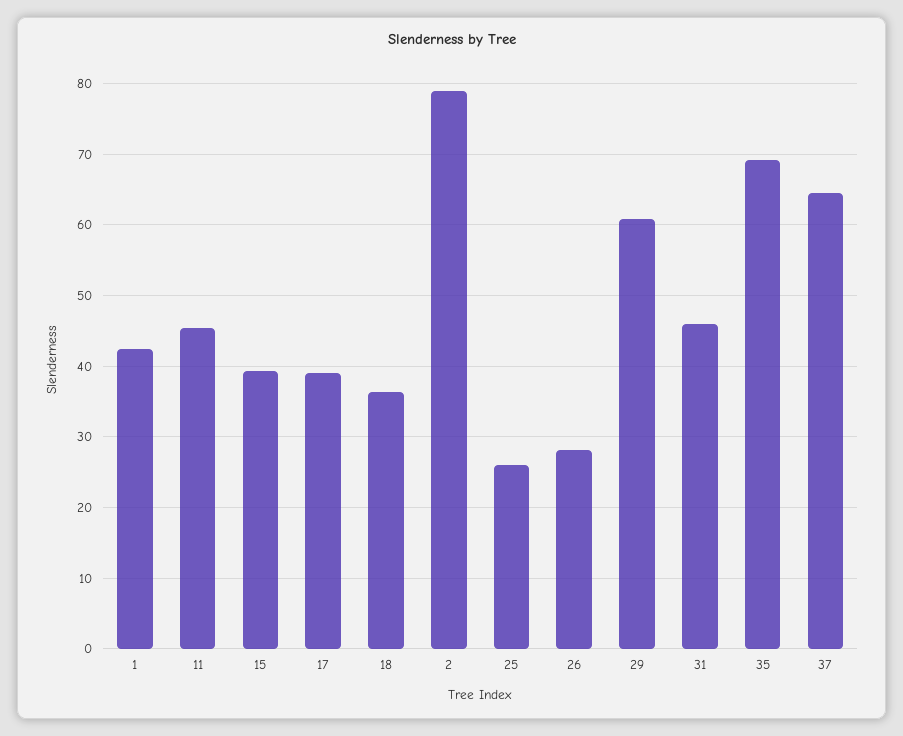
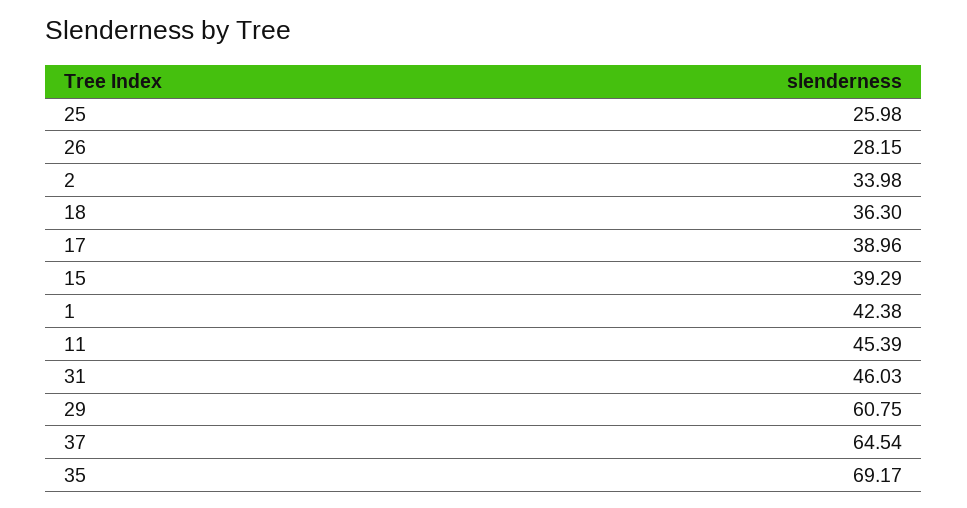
  {
    "1": 42.38,
    "11": 45.39,
    "15": 39.29,
    "17": 38.96,
    "18": 36.3,
-   "2": 79,
+   "2": 33.98,
    "25": 25.98,
    "26": 28.15,
    "29": 60.75,
    "31": 46.03,
    "35": 69.17,
    "37": 64.54
  }

